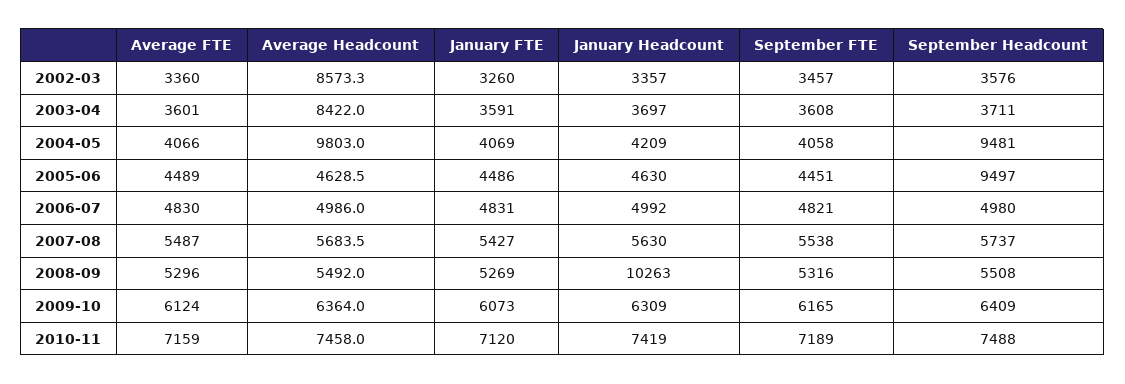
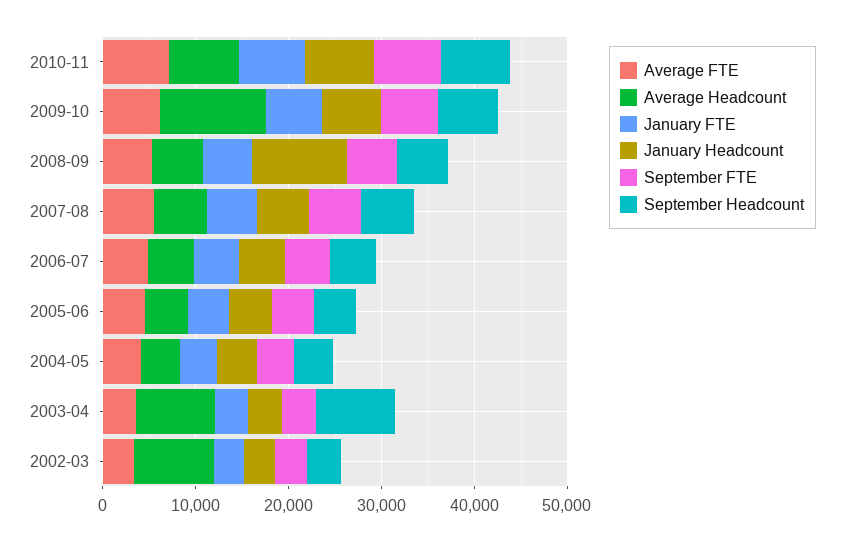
  {
    "Average FTE": {
      "2002-03": 3360,
      "2003-04": 3601,
      "2004-05": 4066,
      "2005-06": 4489,
      "2006-07": 4830,
      "2007-08": 5487,
      "2008-09": 5296,
      "2009-10": 6124,
      "2010-11": 7159
    },
    "Average Headcount": {
      "2002-03": 8573.3,
      "2003-04": 8422,
-     "2004-05": 9803,
+     "2004-05": 4000,
      "2005-06": 4628.5,
      "2006-07": 4986,
      "2007-08": 5683.5,
      "2008-09": 5492,
-     "2009-10": 6364,
+     "2009-10": 12000,
      "2010-11": 7458
    },
    "January FTE": {
      "2002-03": 3260,
      "2003-04": 3591,
      "2004-05": 4069,
      "2005-06": 4486,
      "2006-07": 4831,
      "2007-08": 5427,
      "2008-09": 5269,
      "2009-10": 6073,
      "2010-11": 7120
    },
    "January Headcount": {
      "2002-03": 3357,
      "2003-04": 3697,
      "2004-05": 4209,
      "2005-06": 4630,
      "2006-07": 4992,
      "2007-08": 5630,
      "2008-09": 10263,
      "2009-10": 6309,
      "2010-11": 7419
    },
    "September FTE": {
      "2002-03": 3457,
      "2003-04": 3608,
      "2004-05": 4058,
      "2005-06": 4451,
      "2006-07": 4821,
      "2007-08": 5538,
      "2008-09": 5316,
      "2009-10": 6165,
      "2010-11": 7189
    },
    "September Headcount": {
      "2002-03": 3576,
-     "2003-04": 3711,
+     "2003-04": 8000,
-     "2004-05": 9481,
+     "2004-05": 4000,
-     "2005-06": 9497,
+     "2005-06": 4000,
      "2006-07": 4980,
      "2007-08": 5737,
      "2008-09": 5508,
      "2009-10": 6409,
      "2010-11": 7488
    }
  }

